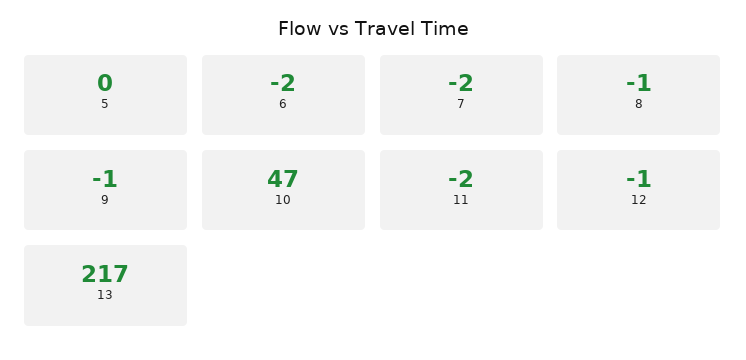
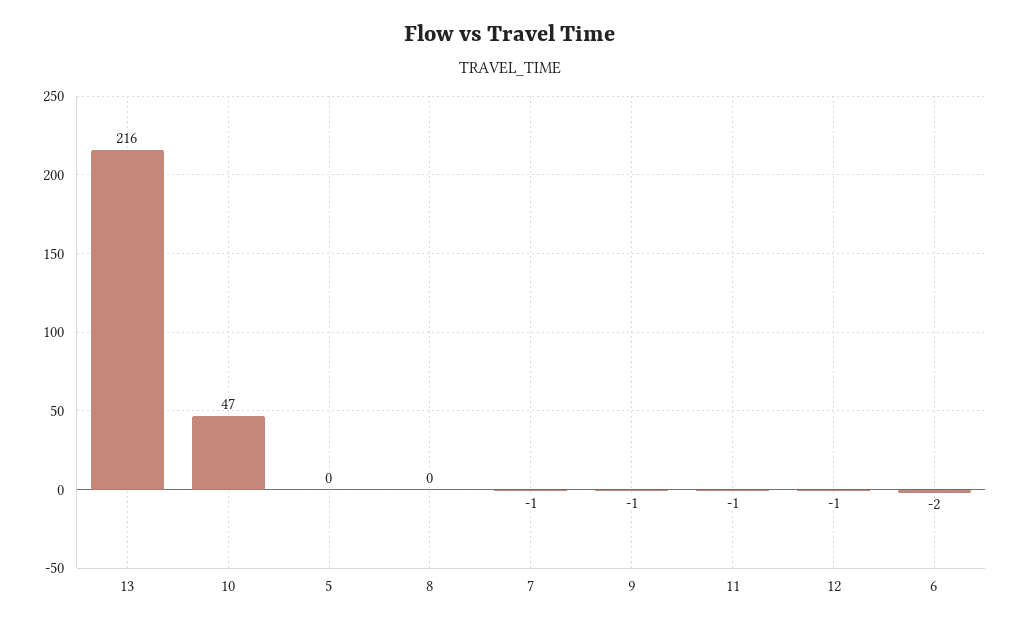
  {
    "5": 0,
    "6": -2,
-   "7": -2,
+   "7": -1,
-   "8": -1,
+   "8": 0,
    "9": -1,
    "10": 47,
-   "11": -2,
+   "11": -1,
    "12": -1,
-   "13": 217
+   "13": 216
  }

